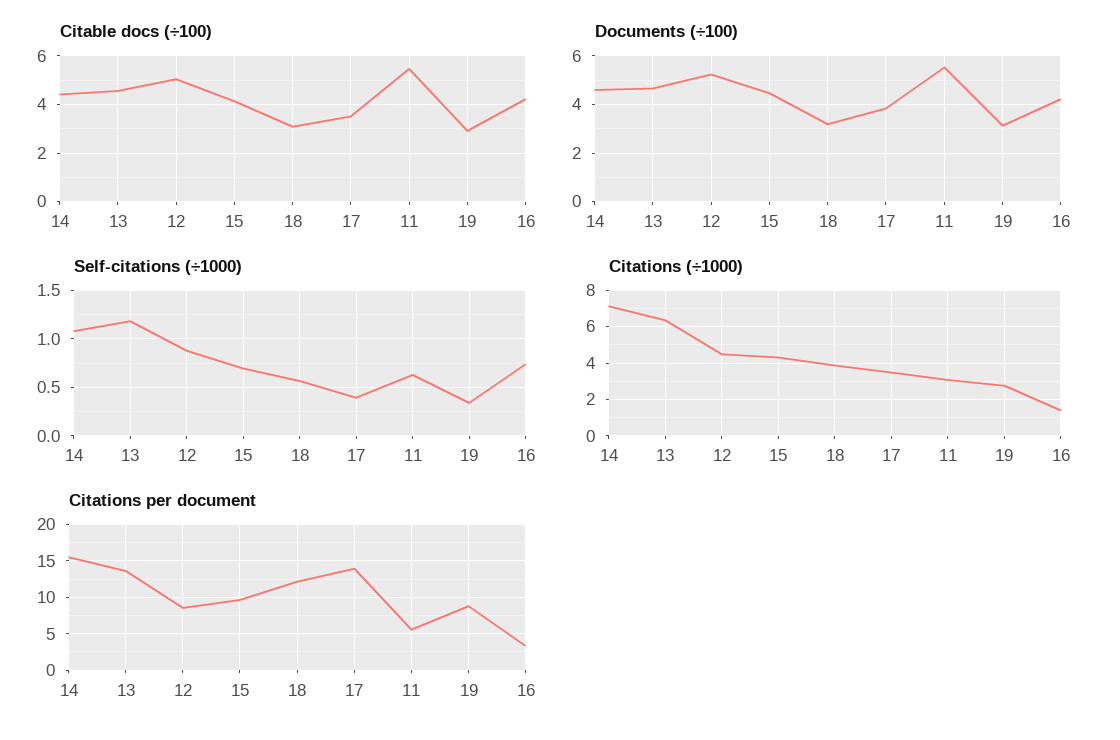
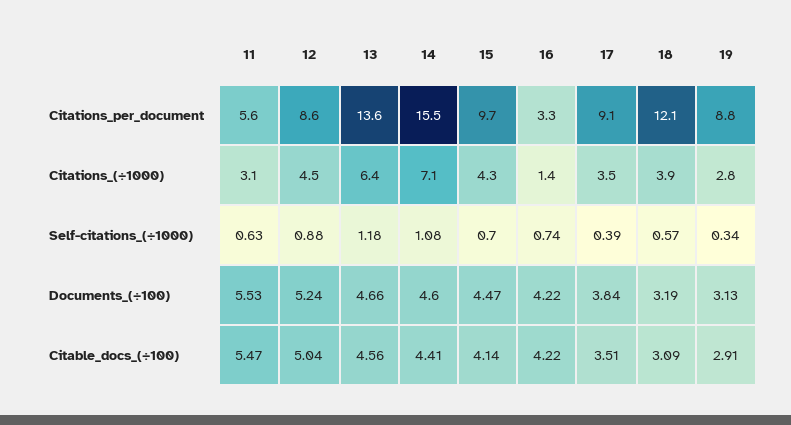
  {
    "Citable docs (÷100)": {
      "14": 4.41,
      "13": 4.56,
      "12": 5.04,
      "15": 4.14,
      "18": 3.09,
      "17": 3.51,
      "11": 5.47,
      "19": 2.91,
      "16": 4.22
    },
    "Documents (÷100)": {
      "14": 4.6,
      "13": 4.66,
      "12": 5.24,
      "15": 4.47,
      "18": 3.19,
      "17": 3.84,
      "11": 5.53,
      "19": 3.13,
      "16": 4.22
    },
    "Self-citations (÷1000)": {
      "14": 1.08,
      "13": 1.18,
      "12": 0.88,
      "15": 0.7,
      "18": 0.57,
      "17": 0.39,
      "11": 0.63,
      "19": 0.34,
      "16": 0.74
    },
    "Citations (÷1000)": {
      "14": 7.1,
      "13": 6.4,
      "12": 4.5,
      "15": 4.3,
      "18": 3.9,
      "17": 3.5,
      "11": 3.1,
      "19": 2.8,
      "16": 1.4
    },
    "Citations per document": {
      "14": 15.5,
      "13": 13.6,
      "12": 8.6,
      "15": 9.7,
      "18": 12.1,
-     "17": 14,
+     "17": 9.1,
      "11": 5.6,
      "19": 8.8,
      "16": 3.3
    }
  }

